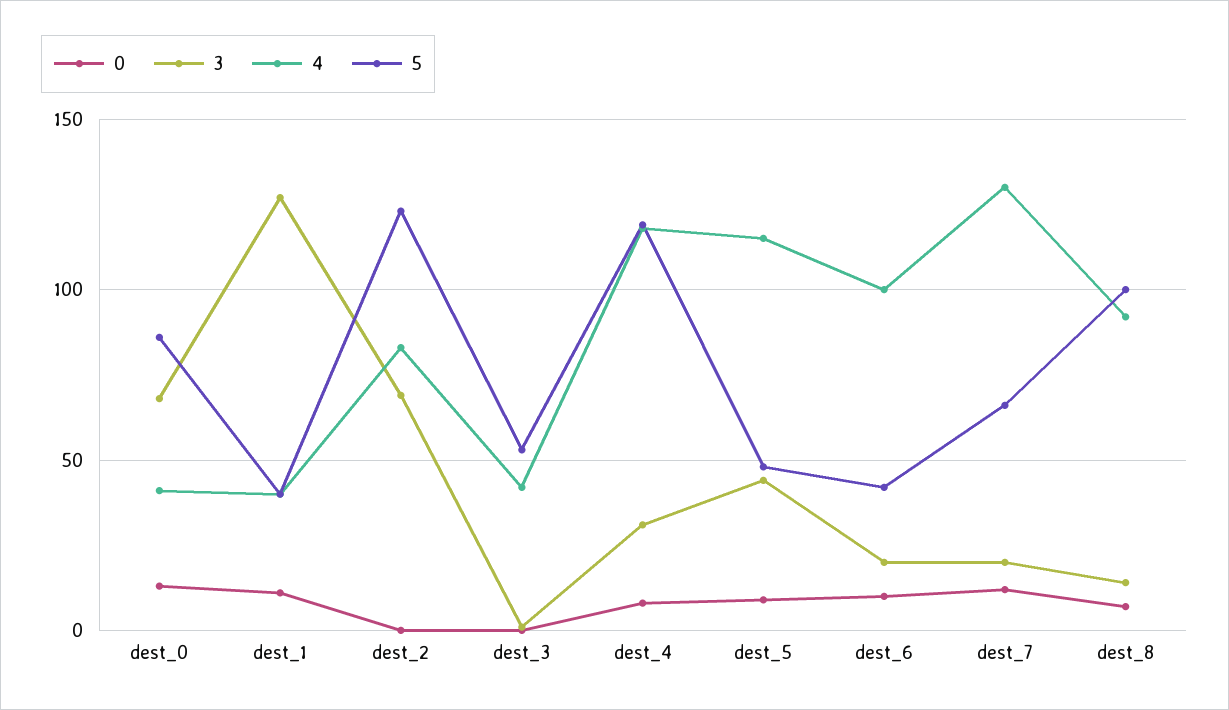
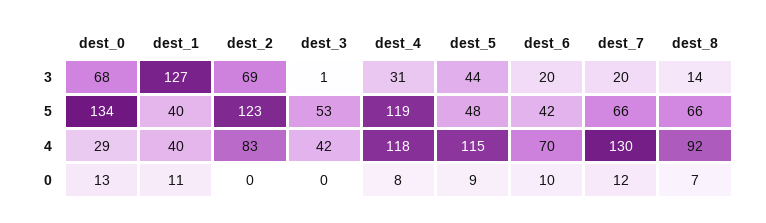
  {
    "0": {
      "dest_0": 13,
      "dest_1": 11,
      "dest_2": 0,
      "dest_3": 0,
      "dest_4": 8,
      "dest_5": 9,
      "dest_6": 10,
      "dest_7": 12,
      "dest_8": 7
    },
    "3": {
      "dest_0": 68,
      "dest_1": 127,
      "dest_2": 69,
      "dest_3": 1,
      "dest_4": 31,
      "dest_5": 44,
      "dest_6": 20,
      "dest_7": 20,
      "dest_8": 14
    },
    "4": {
-     "dest_0": 40,
+     "dest_0": 29,
      "dest_1": 40,
      "dest_2": 83,
      "dest_3": 42,
      "dest_4": 118,
      "dest_5": 115,
-     "dest_6": 100,
+     "dest_6": 70,
      "dest_7": 130,
      "dest_8": 92
    },
    "5": {
-     "dest_0": 85,
+     "dest_0": 134,
      "dest_1": 40,
      "dest_2": 123,
      "dest_3": 53,
      "dest_4": 119,
      "dest_5": 48,
      "dest_6": 42,
      "dest_7": 66,
-     "dest_8": 100
+     "dest_8": 66
    }
  }

